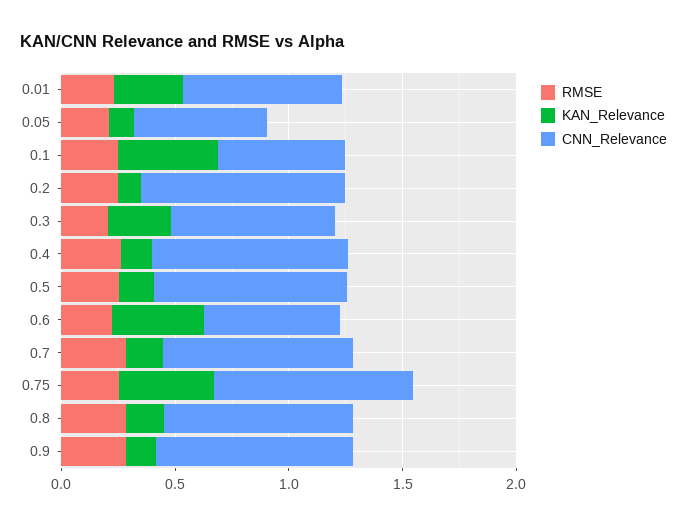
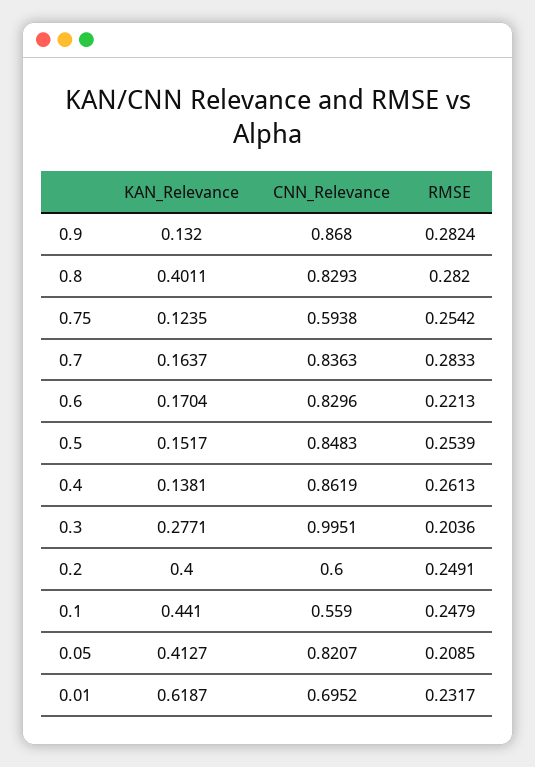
  {
    "RMSE": {
      "0.01": 0.2317,
      "0.05": 0.2085,
      "0.1": 0.2479,
      "0.2": 0.2491,
      "0.3": 0.2036,
      "0.4": 0.2613,
      "0.5": 0.2539,
      "0.6": 0.2213,
      "0.7": 0.2833,
      "0.75": 0.2542,
      "0.8": 0.282,
      "0.9": 0.2824
    },
    "KAN_Relevance": {
-     "0.01": 0.3,
+     "0.01": 0.6187,
-     "0.05": 0.1,
+     "0.05": 0.4127,
      "0.1": 0.441,
-     "0.2": 0.1,
+     "0.2": 0.4,
      "0.3": 0.2771,
      "0.4": 0.1381,
      "0.5": 0.1517,
-     "0.6": 0.4,
+     "0.6": 0.1704,
      "0.7": 0.1637,
-     "0.75": 0.4,
+     "0.75": 0.1235,
-     "0.8": 0.2,
+     "0.8": 0.4011,
      "0.9": 0.132
    },
    "CNN_Relevance": {
      "0.01": 0.6952,
-     "0.05": 0.6,
+     "0.05": 0.8207,
      "0.1": 0.559,
-     "0.2": 0.9,
+     "0.2": 0.6,
-     "0.3": 0.7,
+     "0.3": 0.9951,
      "0.4": 0.8619,
      "0.5": 0.8483,
-     "0.6": 0.6,
+     "0.6": 0.8296,
      "0.7": 0.8363,
-     "0.75": 0.9,
+     "0.75": 0.5938,
      "0.8": 0.8293,
      "0.9": 0.868
    }
  }

